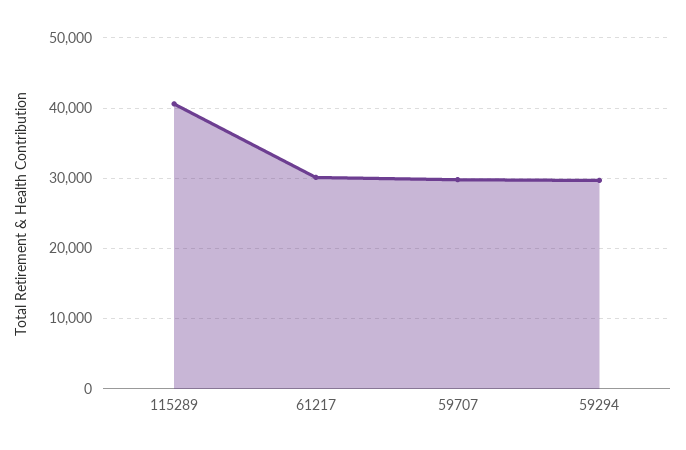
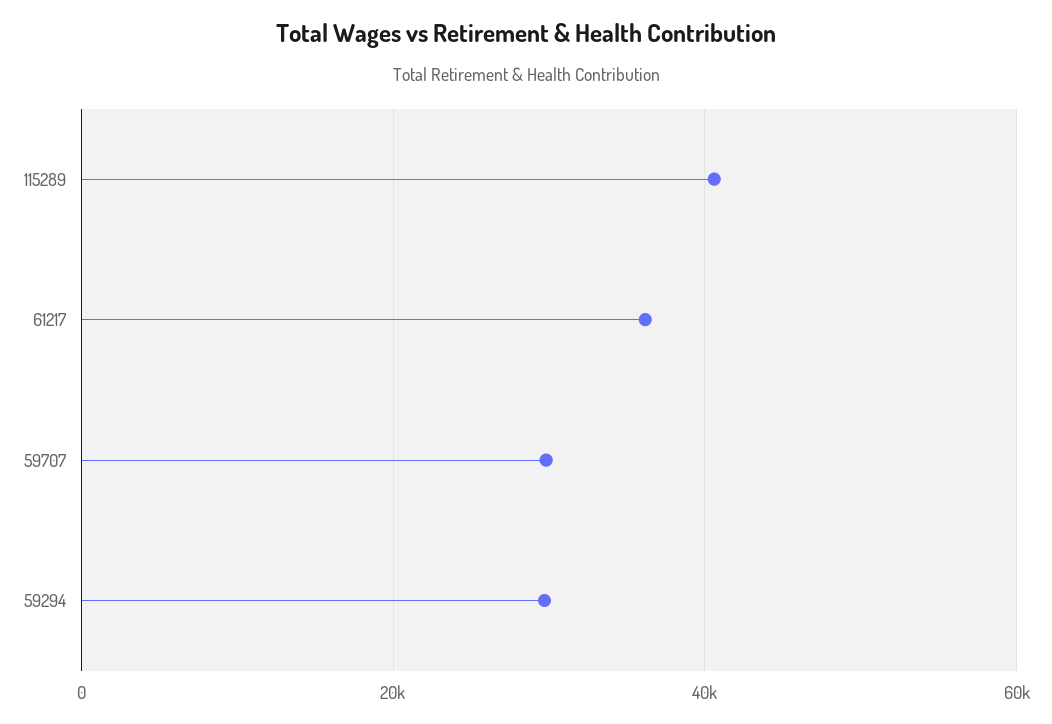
  {
    "115289": 41000,
-   "61217": 30000,
+   "61217": 36000,
    "59707": 30000,
    "59294": 30000
  }

